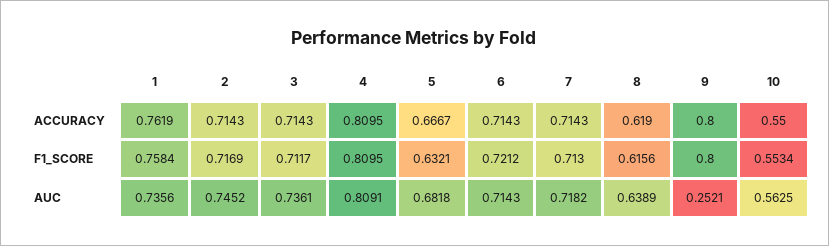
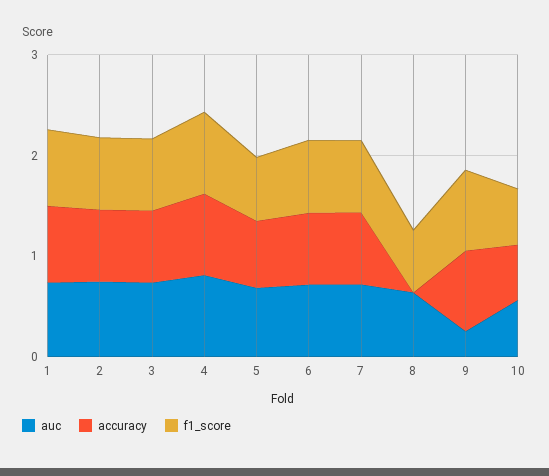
  {
    "ACCURACY": {
      "1": 0.7619,
      "2": 0.7143,
      "3": 0.7143,
      "4": 0.8095,
      "5": 0.6667,
      "6": 0.7143,
      "7": 0.7143,
-     "8": 0.619,
+     "8": 0,
      "9": 0.8,
      "10": 0.55
    },
    "F1_SCORE": {
      "1": 0.7584,
      "2": 0.7169,
      "3": 0.7117,
      "4": 0.8095,
      "5": 0.6321,
      "6": 0.7212,
      "7": 0.713,
      "8": 0.6156,
      "9": 0.8,
      "10": 0.5534
    },
    "AUC": {
      "1": 0.7356,
      "2": 0.7452,
      "3": 0.7361,
      "4": 0.8091,
      "5": 0.6818,
      "6": 0.7143,
      "7": 0.7182,
      "8": 0.6389,
      "9": 0.2521,
      "10": 0.5625
    }
  }

